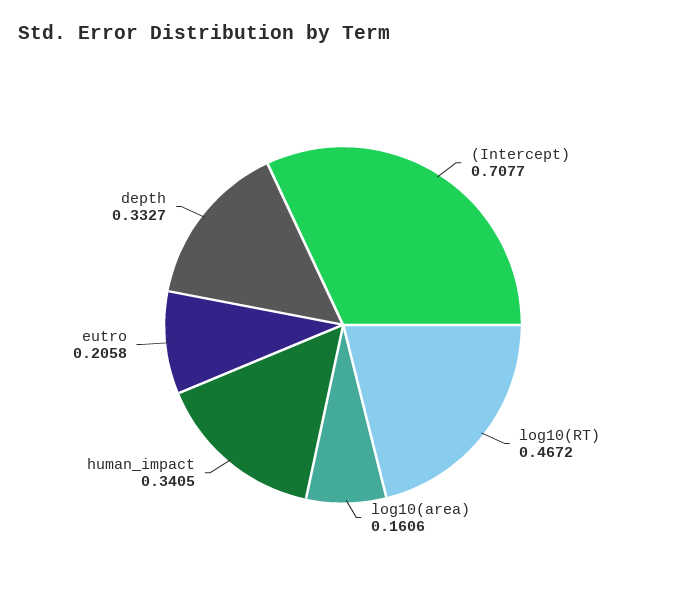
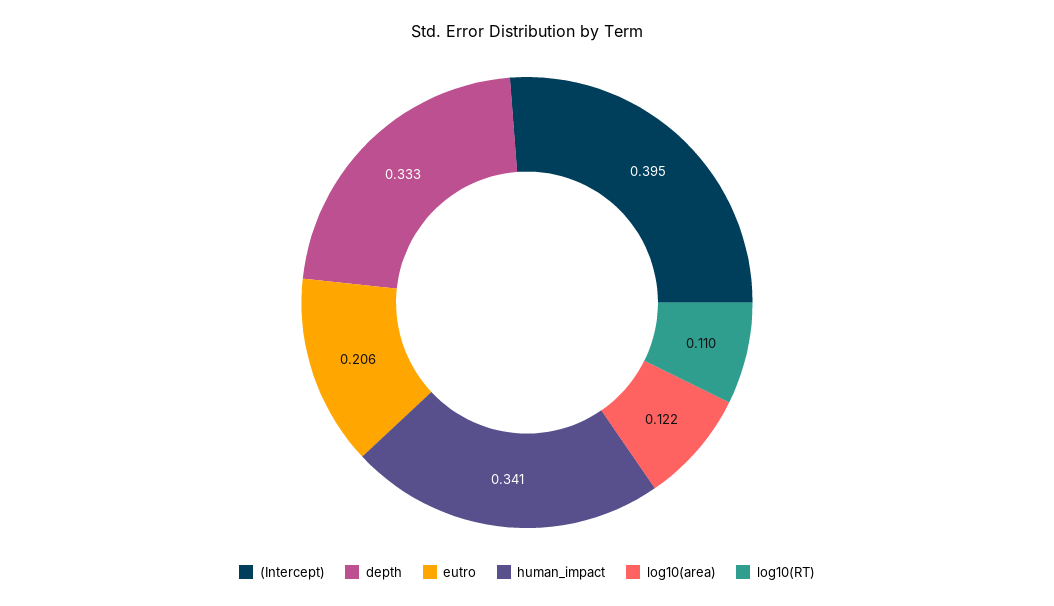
  {
-   "(Intercept)": 0.7077,
+   "(Intercept)": 0.395,
-   "log10(RT)": 0.4672,
+   "log10(RT)": 0.11,
-   "log10(area)": 0.1606,
+   "log10(area)": 0.122,
    "human_impact": 0.3405,
    "eutro": 0.2058,
    "depth": 0.3327
  }

